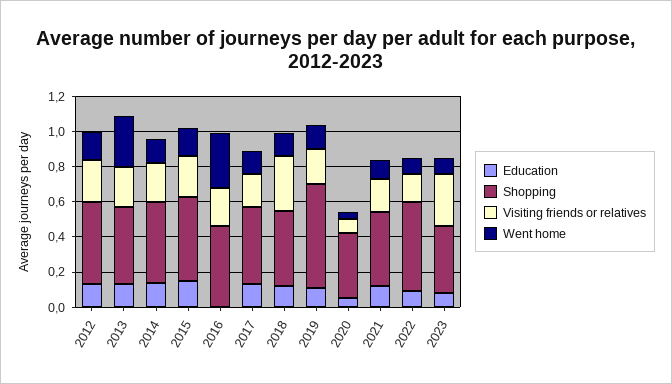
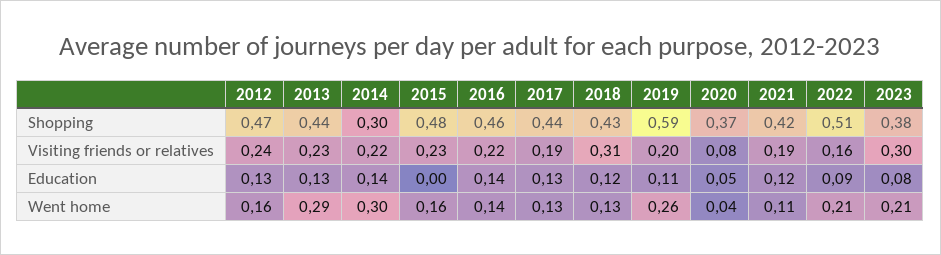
  {
    "Education": {
      "2012": 0.13,
      "2013": 0.13,
      "2014": 0.14,
-     "2015": 0.15,
+     "2015": 0,
-     "2016": 0,
+     "2016": 0.14,
      "2017": 0.13,
      "2018": 0.12,
      "2019": 0.11,
      "2020": 0.05,
      "2021": 0.12,
      "2022": 0.09,
      "2023": 0.08
    },
    "Shopping": {
      "2012": 0.47,
      "2013": 0.44,
-     "2014": 0.45,
+     "2014": 0.3,
      "2015": 0.48,
      "2016": 0.46,
      "2017": 0.44,
      "2018": 0.43,
      "2019": 0.59,
      "2020": 0.37,
      "2021": 0.42,
      "2022": 0.51,
      "2023": 0.38
    },
    "Visiting friends or relatives": {
      "2012": 0.24,
      "2013": 0.23,
      "2014": 0.22,
      "2015": 0.23,
      "2016": 0.22,
      "2017": 0.19,
      "2018": 0.31,
      "2019": 0.2,
      "2020": 0.08,
      "2021": 0.19,
      "2022": 0.16,
      "2023": 0.3
    },
    "Went home": {
      "2012": 0.16,
      "2013": 0.29,
-     "2014": 0.15,
+     "2014": 0.3,
      "2015": 0.16,
-     "2016": 0.3,
+     "2016": 0.14,
      "2017": 0.13,
      "2018": 0.13,
-     "2019": 0.15,
+     "2019": 0.26,
      "2020": 0.04,
      "2021": 0.11,
-     "2022": 0.1,
+     "2022": 0.21,
-     "2023": 0.1
+     "2023": 0.21
    }
  }

